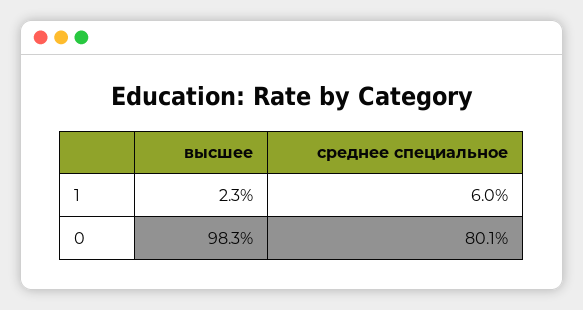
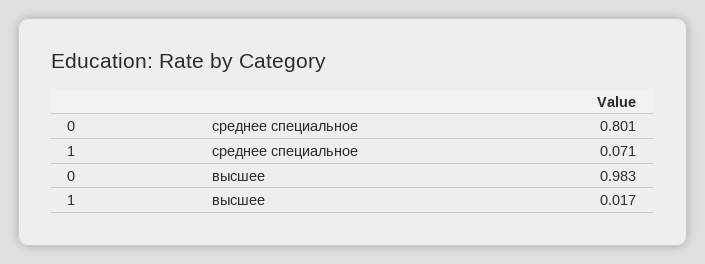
  {
    "высшее": {
-     "1": 0.023,
+     "1": 0.017,
      "0": 0.983
    },
    "среднее специальное": {
-     "1": 0.06,
+     "1": 0.071,
      "0": 0.801
    }
  }

